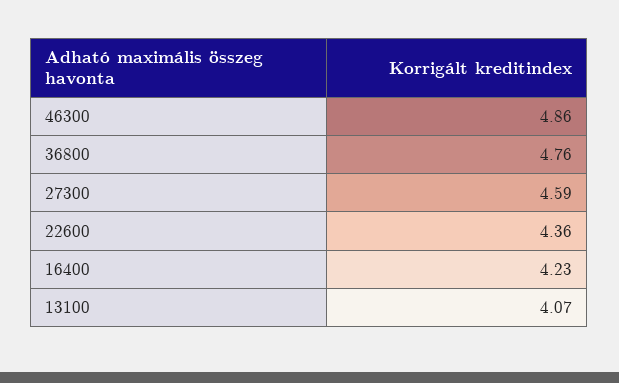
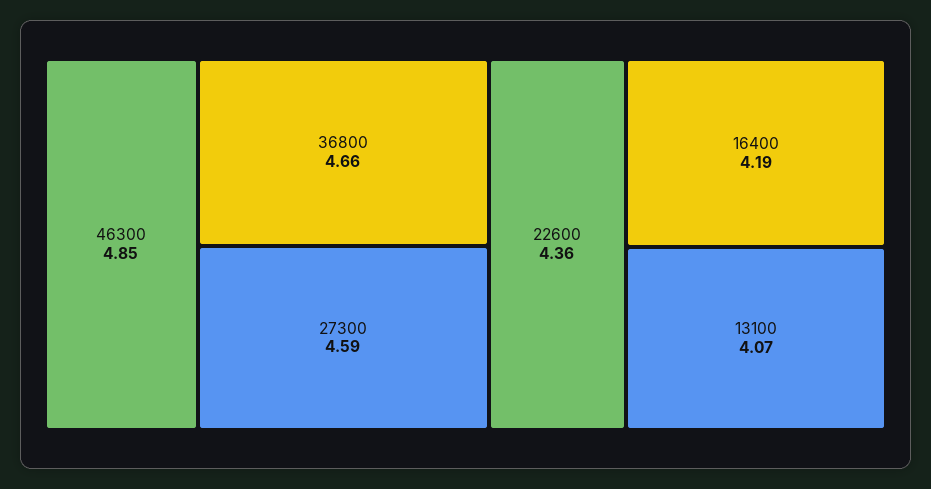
  {
-   "46300": 4.86,
+   "46300": 4.85,
-   "36800": 4.76,
+   "36800": 4.66,
    "27300": 4.59,
    "22600": 4.36,
-   "16400": 4.23,
+   "16400": 4.19,
    "13100": 4.07
  }

